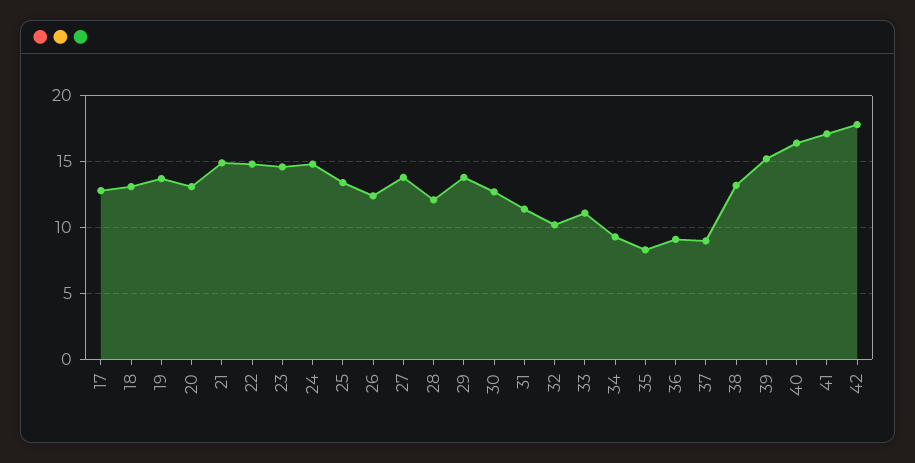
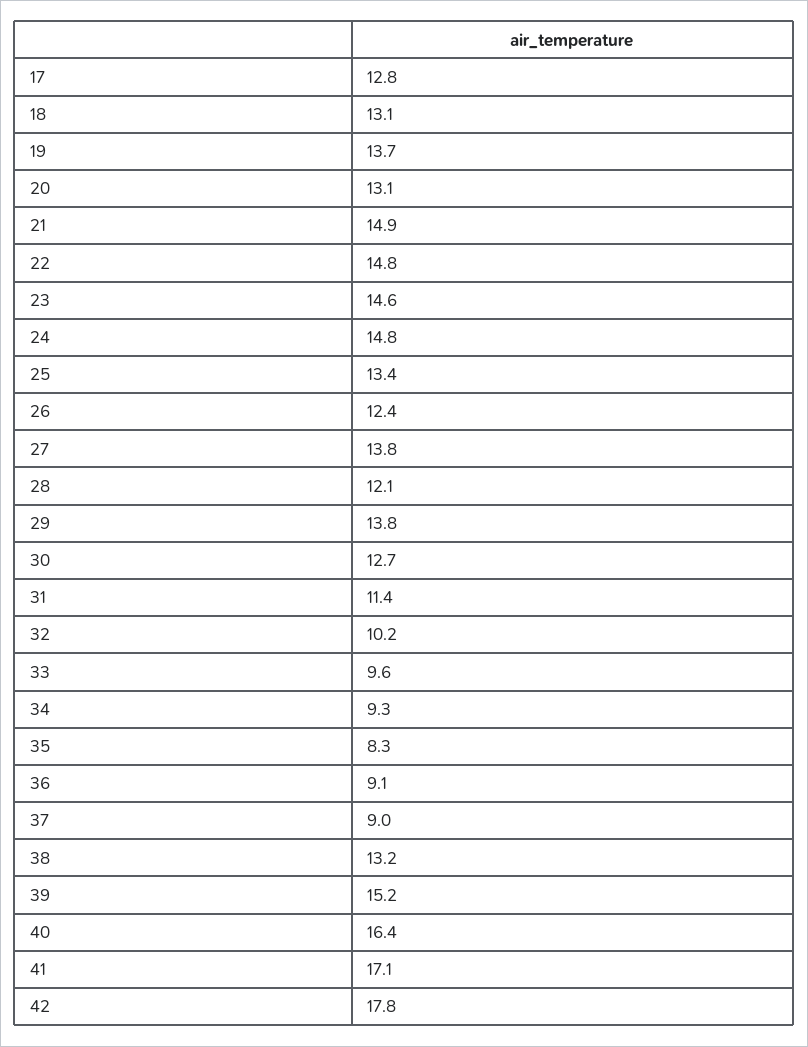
  {
    "17": 12.8,
    "18": 13.1,
    "19": 13.7,
    "20": 13.1,
    "21": 14.9,
    "22": 14.8,
    "23": 14.6,
    "24": 14.8,
    "25": 13.4,
    "26": 12.4,
    "27": 13.8,
    "28": 12.1,
    "29": 13.8,
    "30": 12.7,
    "31": 11.4,
    "32": 10.2,
-   "33": 11,
+   "33": 9.6,
    "34": 9.3,
    "35": 8.3,
    "36": 9.1,
    "37": 9,
    "38": 13.2,
    "39": 15.2,
    "40": 16.4,
    "41": 17.1,
    "42": 17.8
  }

